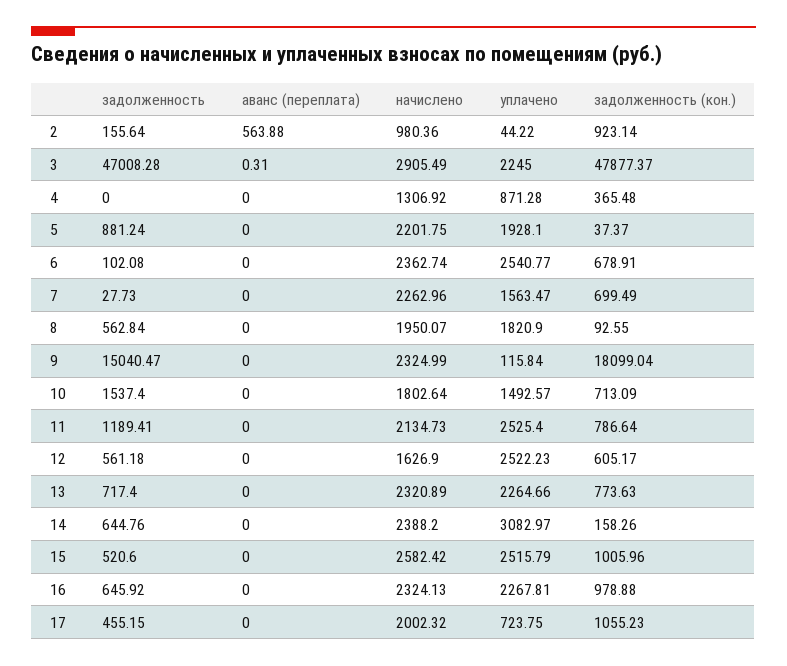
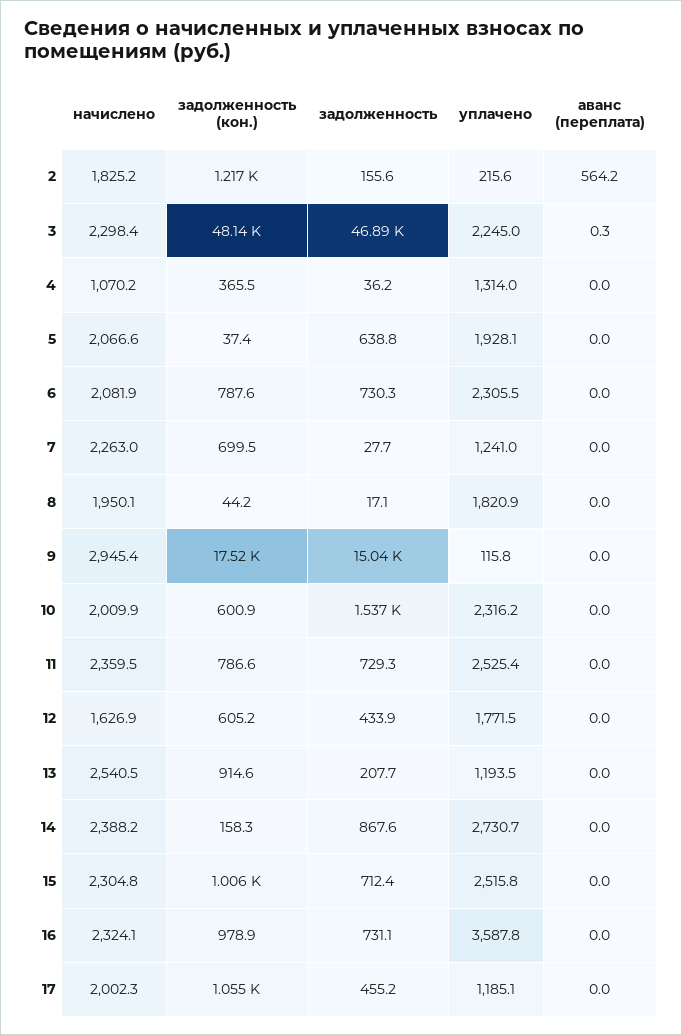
  {
    "задолженность": {
      "2": 155.64,
-     "3": 47008.28,
+     "3": 46890,
-     "4": 0,
+     "4": 36.2,
-     "5": 881.24,
+     "5": 638.8,
-     "6": 102.08,
+     "6": 730.3,
      "7": 27.73,
-     "8": 562.84,
+     "8": 17.1,
      "9": 15040.47,
      "10": 1537.4,
-     "11": 1189.41,
+     "11": 729.3,
-     "12": 561.18,
+     "12": 433.9,
-     "13": 717.4,
+     "13": 207.7,
-     "14": 644.76,
+     "14": 867.6,
-     "15": 520.6,
+     "15": 712.4,
-     "16": 645.92,
+     "16": 731.1,
      "17": 455.15
    },
    "аванс (переплата)": {
-     "2": 563.88,
+     "2": 564.2,
      "3": 0.31,
      "4": 0,
      "5": 0,
      "6": 0,
      "7": 0,
      "8": 0,
      "9": 0,
      "10": 0,
      "11": 0,
      "12": 0,
      "13": 0,
      "14": 0,
      "15": 0,
      "16": 0,
      "17": 0
    },
    "начислено": {
-     "2": 980.36,
+     "2": 1825.2,
-     "3": 2905.49,
+     "3": 2298.4,
-     "4": 1306.92,
+     "4": 1070.2,
-     "5": 2201.75,
+     "5": 2066.6,
-     "6": 2362.74,
+     "6": 2081.9,
      "7": 2262.96,
      "8": 1950.07,
-     "9": 2324.99,
+     "9": 2945.4,
-     "10": 1802.64,
+     "10": 2009.9,
-     "11": 2134.73,
+     "11": 2359.5,
      "12": 1626.9,
-     "13": 2320.89,
+     "13": 2540.5,
      "14": 2388.2,
-     "15": 2582.42,
+     "15": 2304.8,
      "16": 2324.13,
      "17": 2002.32
    },
    "уплачено": {
-     "2": 44.22,
+     "2": 215.6,
      "3": 2245,
-     "4": 871.28,
+     "4": 1314,
      "5": 1928.1,
-     "6": 2540.77,
+     "6": 2305.5,
-     "7": 1563.47,
+     "7": 1241,
      "8": 1820.9,
      "9": 115.84,
-     "10": 1492.57,
+     "10": 2316.2,
      "11": 2525.4,
-     "12": 2522.23,
+     "12": 1771.5,
-     "13": 2264.66,
+     "13": 1193.5,
-     "14": 3082.97,
+     "14": 2730.7,
      "15": 2515.79,
-     "16": 2267.81,
+     "16": 3587.8,
-     "17": 723.75
+     "17": 1185.1
    },
    "задолженность (кон.)": {
-     "2": 923.14,
+     "2": 1217,
-     "3": 47877.37,
+     "3": 48140,
      "4": 365.48,
      "5": 37.37,
-     "6": 678.91,
+     "6": 787.6,
      "7": 699.49,
-     "8": 92.55,
+     "8": 44.2,
-     "9": 18099.04,
+     "9": 17520,
-     "10": 713.09,
+     "10": 600.9,
      "11": 786.64,
      "12": 605.17,
-     "13": 773.63,
+     "13": 914.6,
      "14": 158.26,
      "15": 1005.96,
      "16": 978.88,
      "17": 1055.23
    }
  }

